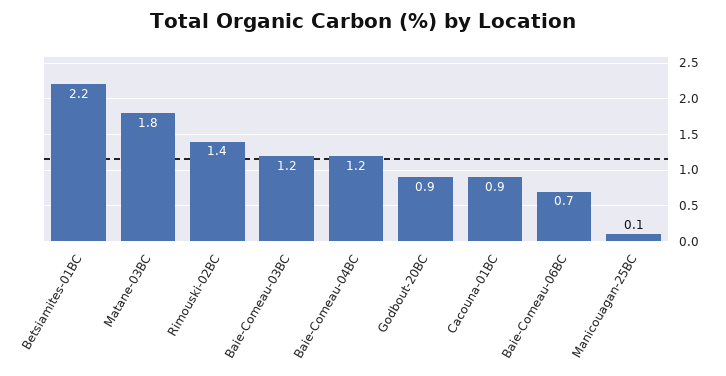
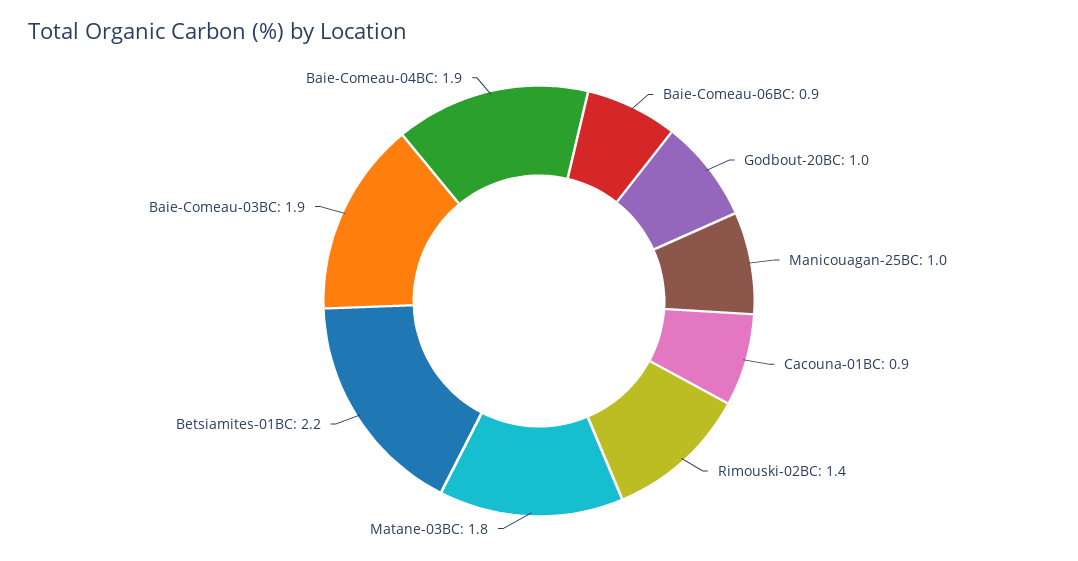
  {
    "Betsiamites-01BC": 2.2,
    "Matane-03BC": 1.8,
    "Rimouski-02BC": 1.4,
-   "Baie-Comeau-03BC": 1.2,
+   "Baie-Comeau-03BC": 1.9,
-   "Baie-Comeau-04BC": 1.2,
+   "Baie-Comeau-04BC": 1.9,
-   "Godbout-20BC": 0.9,
+   "Godbout-20BC": 1,
    "Cacouna-01BC": 0.9,
-   "Baie-Comeau-06BC": 0.7,
+   "Baie-Comeau-06BC": 0.9,
-   "Manicouagan-25BC": 0.1
+   "Manicouagan-25BC": 1
  }

